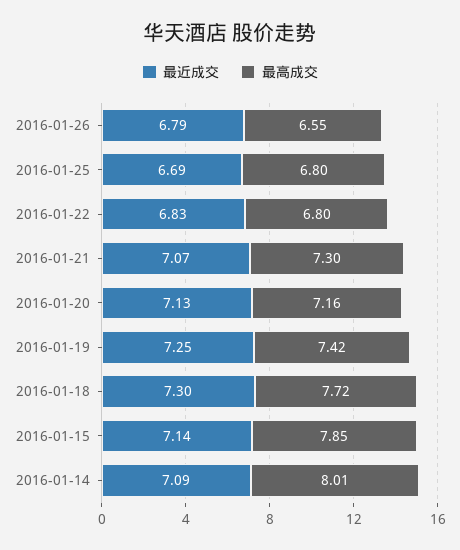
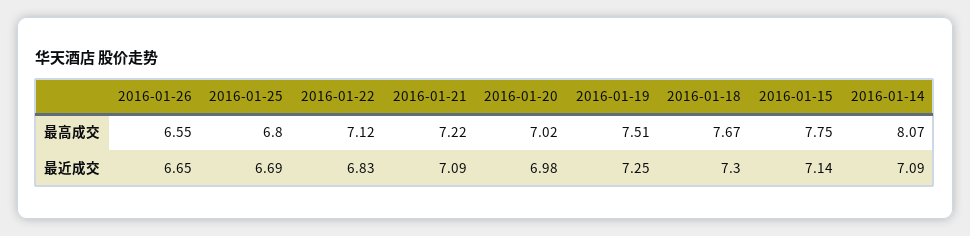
  {
    "最近成交": {
-     "2016-01-26": 6.79,
+     "2016-01-26": 6.65,
      "2016-01-25": 6.69,
      "2016-01-22": 6.83,
-     "2016-01-21": 7.07,
+     "2016-01-21": 7.09,
-     "2016-01-20": 7.13,
+     "2016-01-20": 6.98,
      "2016-01-19": 7.25,
      "2016-01-18": 7.3,
      "2016-01-15": 7.14,
      "2016-01-14": 7.09
    },
    "最高成交": {
      "2016-01-26": 6.55,
      "2016-01-25": 6.8,
-     "2016-01-22": 6.8,
+     "2016-01-22": 7.12,
-     "2016-01-21": 7.3,
+     "2016-01-21": 7.22,
-     "2016-01-20": 7.16,
+     "2016-01-20": 7.02,
-     "2016-01-19": 7.42,
+     "2016-01-19": 7.51,
-     "2016-01-18": 7.72,
+     "2016-01-18": 7.67,
-     "2016-01-15": 7.85,
+     "2016-01-15": 7.75,
-     "2016-01-14": 8.01
+     "2016-01-14": 8.07
    }
  }

